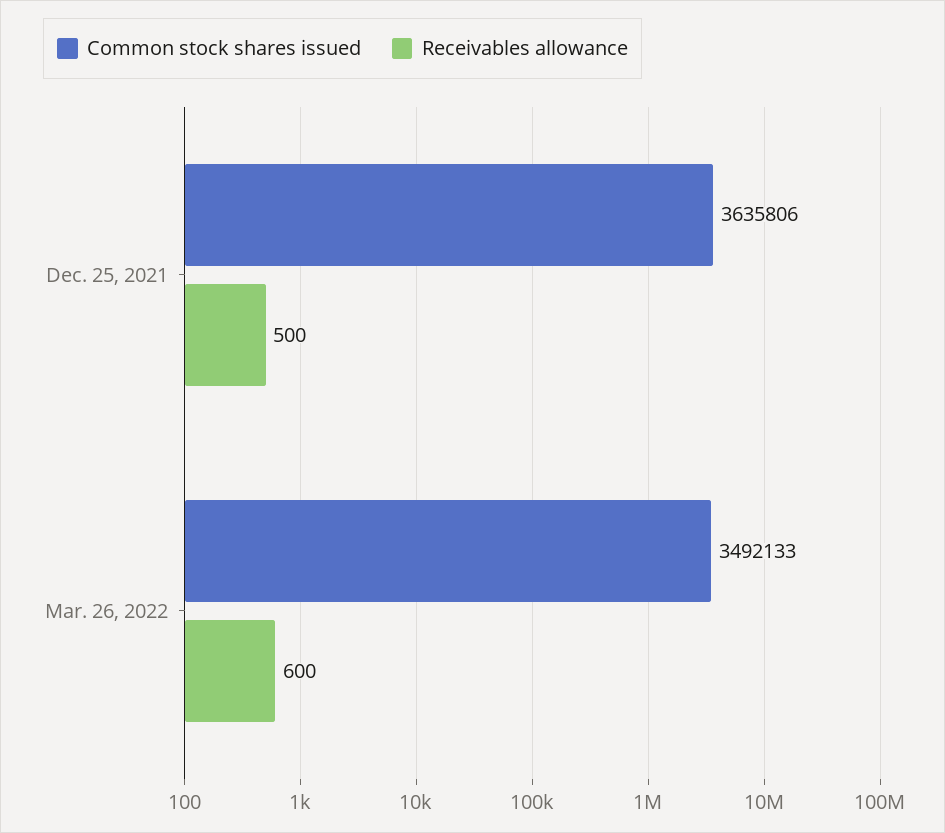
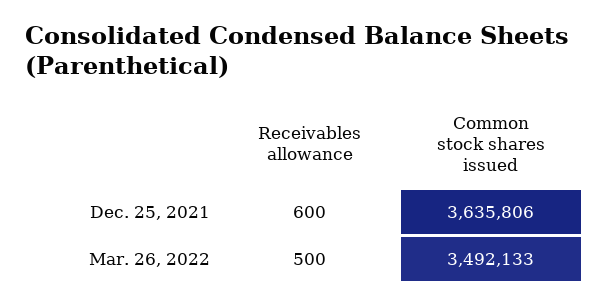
  {
    "Common stock shares issued": {
      "Dec. 25, 2021": 3635806,
      "Mar. 26, 2022": 3492133
    },
    "Receivables allowance": {
-     "Dec. 25, 2021": 500,
+     "Dec. 25, 2021": 600,
-     "Mar. 26, 2022": 600
+     "Mar. 26, 2022": 500
    }
  }

